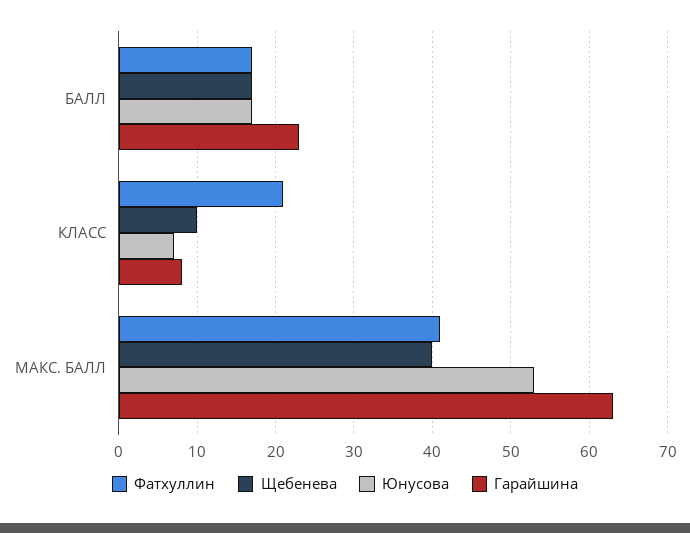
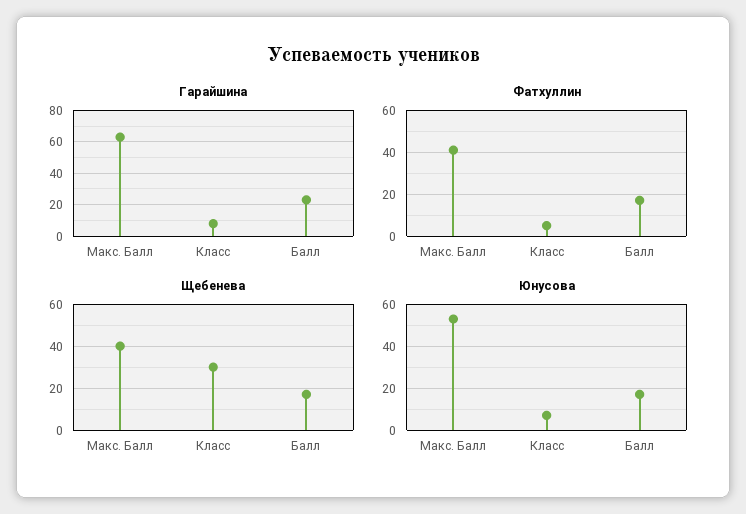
  {
    "Фатхуллин": {
      "БАЛЛ": 17,
-     "КЛАСС": 21,
+     "КЛАСС": 5,
      "МАКС. БАЛЛ": 41
    },
    "Щебенева": {
      "БАЛЛ": 17,
-     "КЛАСС": 10,
+     "КЛАСС": 30,
      "МАКС. БАЛЛ": 40
    },
    "Юнусова": {
      "БАЛЛ": 17,
      "КЛАСС": 7,
      "МАКС. БАЛЛ": 53
    },
    "Гарайшина": {
      "БАЛЛ": 23,
      "КЛАСС": 8,
      "МАКС. БАЛЛ": 63
    }
  }

